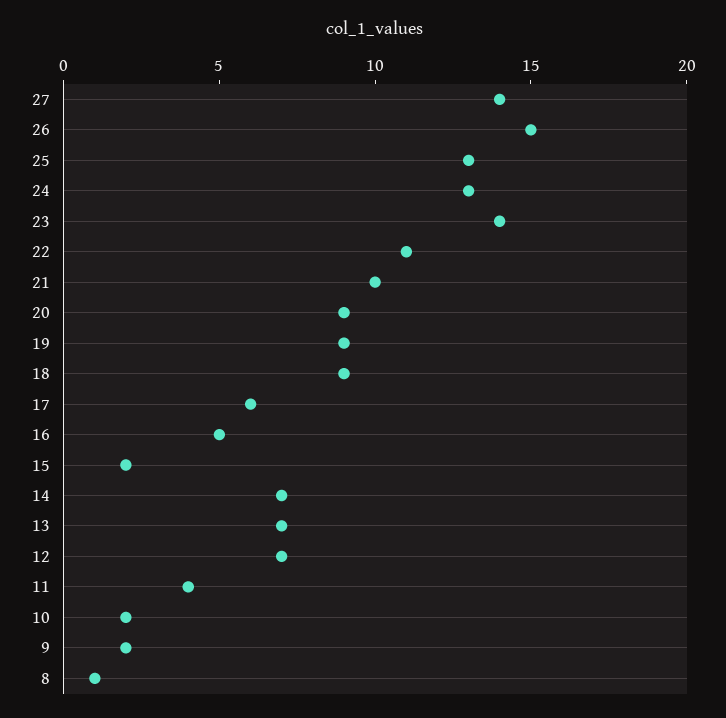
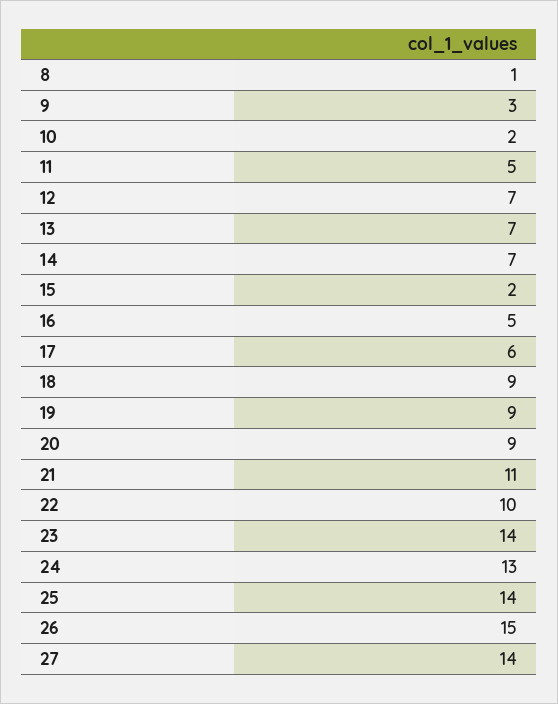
  {
    "27": 14,
    "26": 15,
-   "25": 13,
+   "25": 14,
    "24": 13,
    "23": 14,
-   "22": 11,
+   "22": 10,
-   "21": 10,
+   "21": 11,
    "20": 9,
    "19": 9,
    "18": 9,
    "17": 6,
    "16": 5,
    "15": 2,
    "14": 7,
    "13": 7,
    "12": 7,
-   "11": 4,
+   "11": 5,
    "10": 2,
-   "9": 2,
+   "9": 3,
    "8": 1
  }

